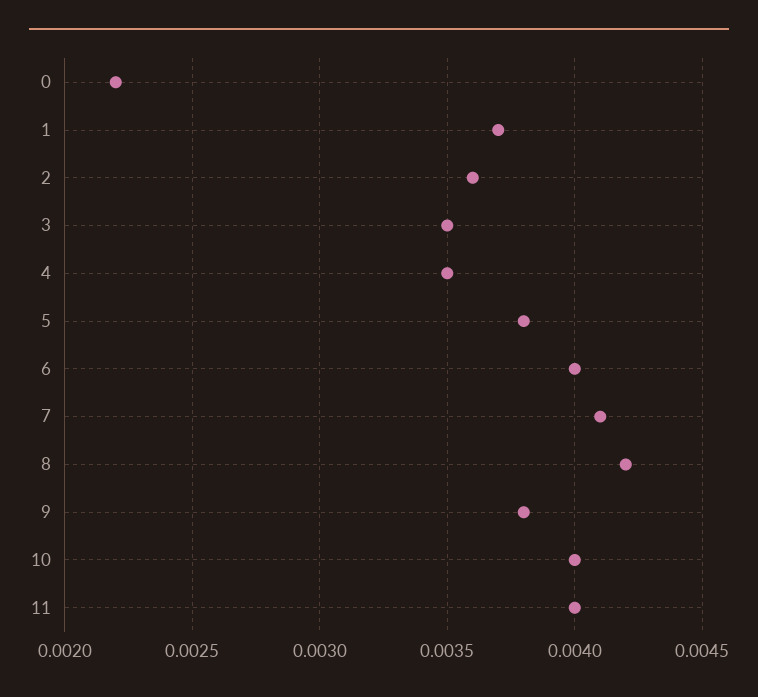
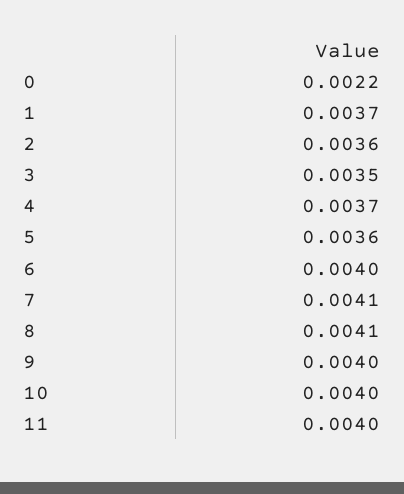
  {
    "0": 0.0022,
    "1": 0.0037,
    "2": 0.0036,
    "3": 0.0035,
-   "4": 0.0035,
+   "4": 0.0037,
-   "5": 0.0038,
+   "5": 0.0036,
    "6": 0.004,
    "7": 0.0041,
-   "8": 0.0042,
+   "8": 0.0041,
-   "9": 0.0038,
+   "9": 0.004,
    "10": 0.004,
    "11": 0.004
  }

